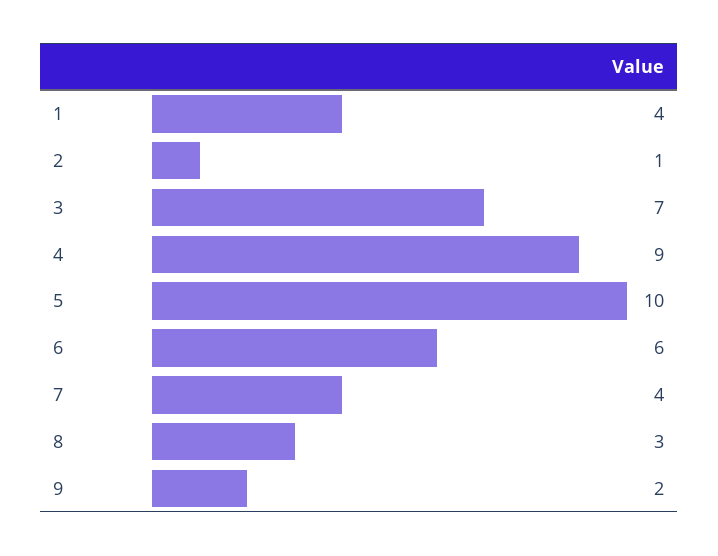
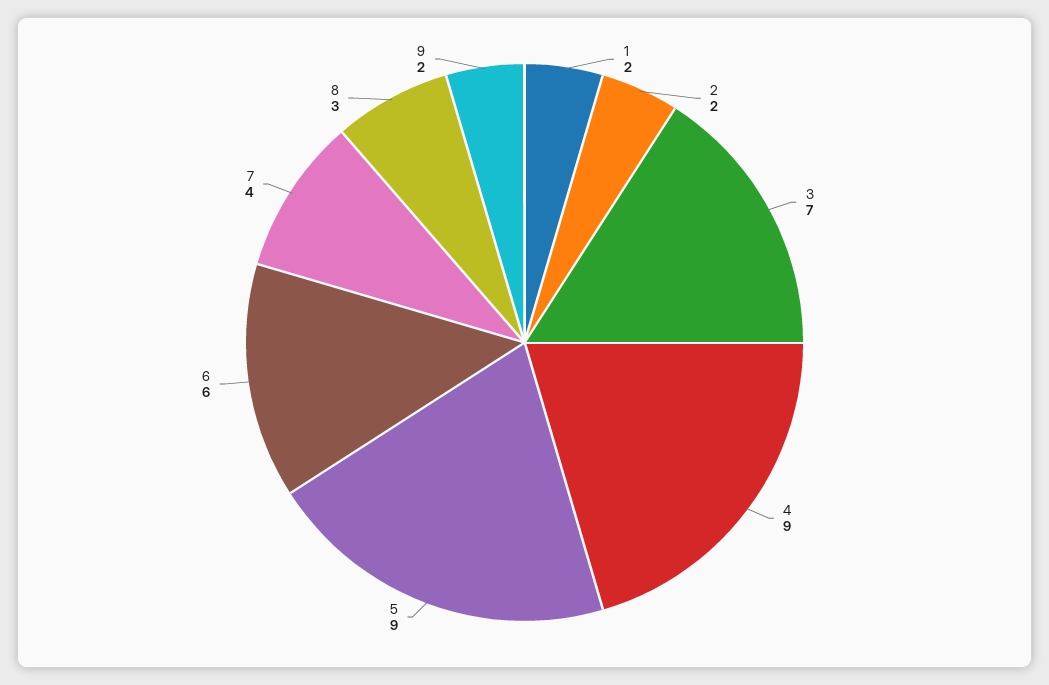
  {
-   "1": 4,
+   "1": 2,
-   "2": 1,
+   "2": 2,
    "3": 7,
    "4": 9,
-   "5": 10,
+   "5": 9,
    "6": 6,
    "7": 4,
    "8": 3,
    "9": 2
  }

